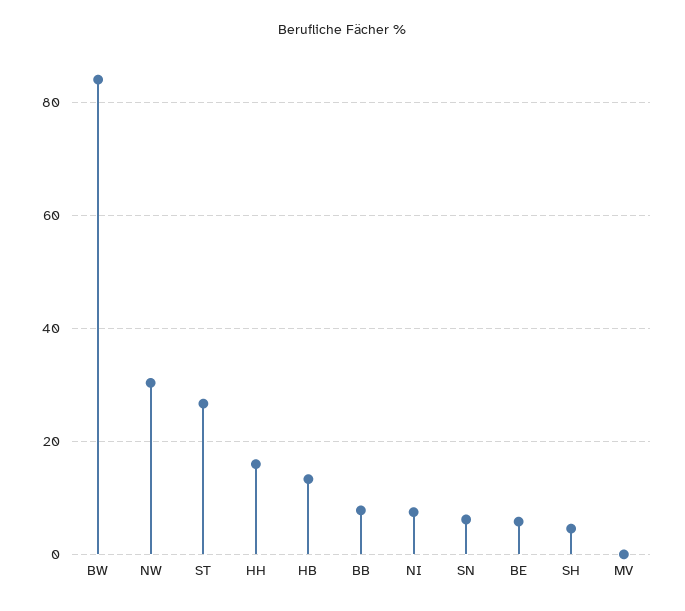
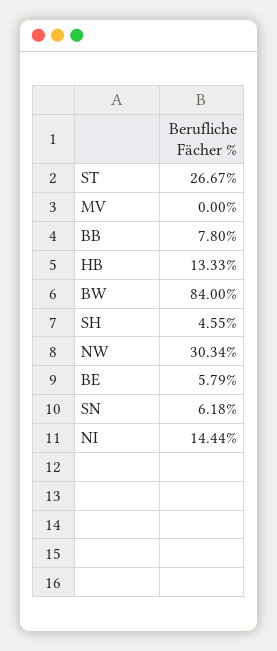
  {
    "BW": 84,
    "NW": 30.34,
    "ST": 26.67,
-   "HH": 16,
    "HB": 13.33,
    "BB": 7.8,
-   "NI": 8,
+   "NI": 14.44,
    "SN": 6.18,
    "BE": 5.79,
    "SH": 4.55,
    "MV": 0
  }

